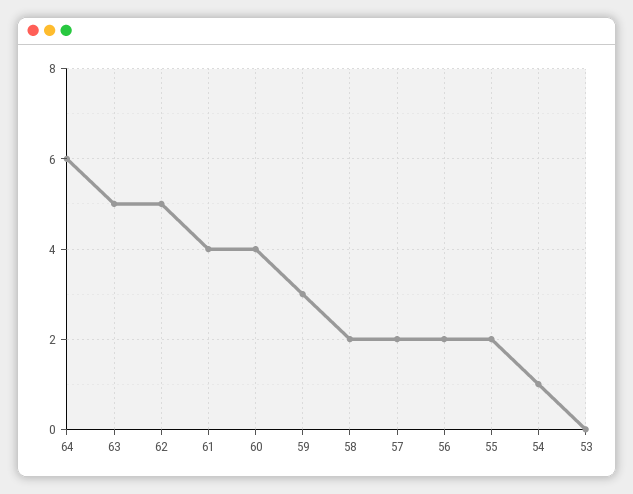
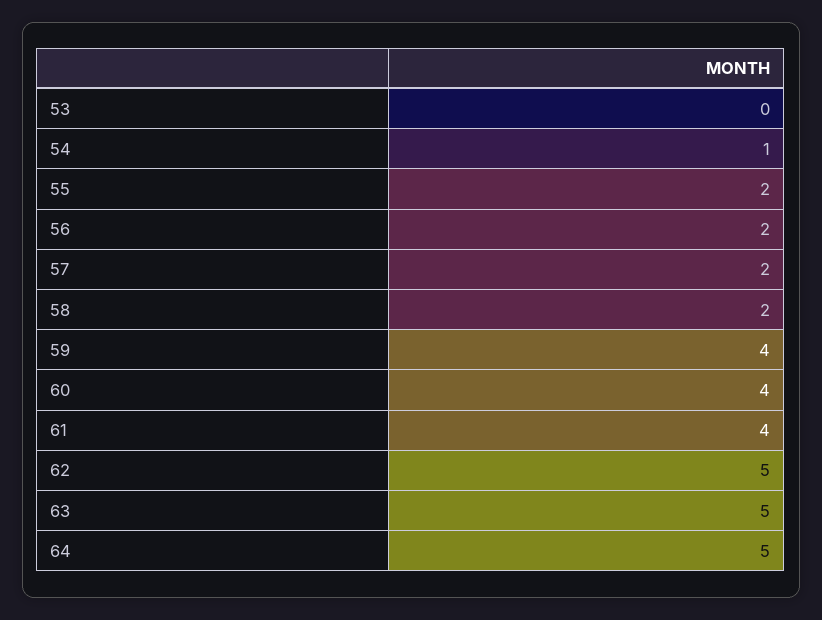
  {
-   "64": 6,
+   "64": 5,
    "63": 5,
    "62": 5,
    "61": 4,
    "60": 4,
-   "59": 3,
+   "59": 4,
    "58": 2,
    "57": 2,
    "56": 2,
    "55": 2,
    "54": 1,
    "53": 0
  }

